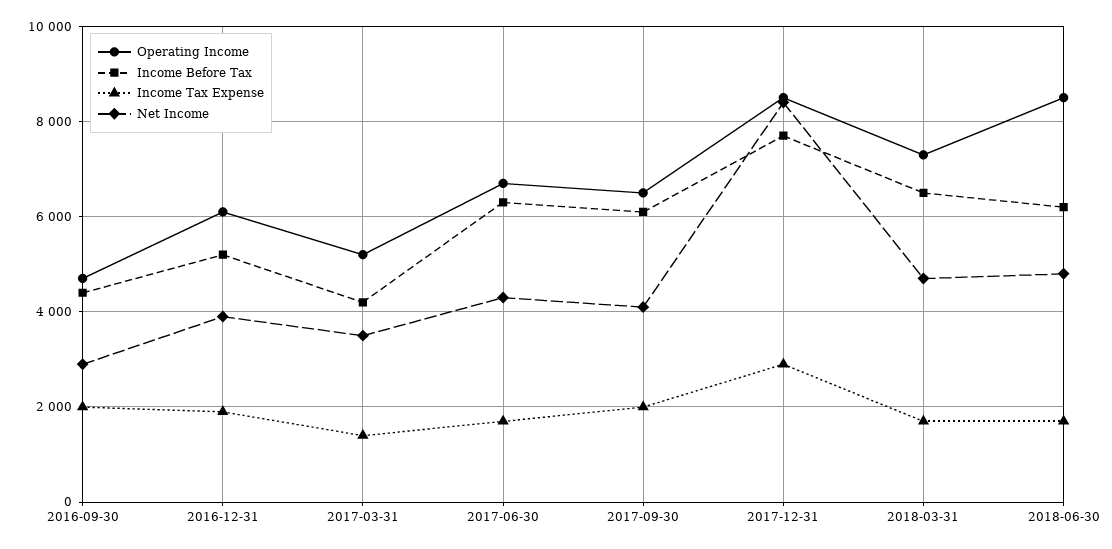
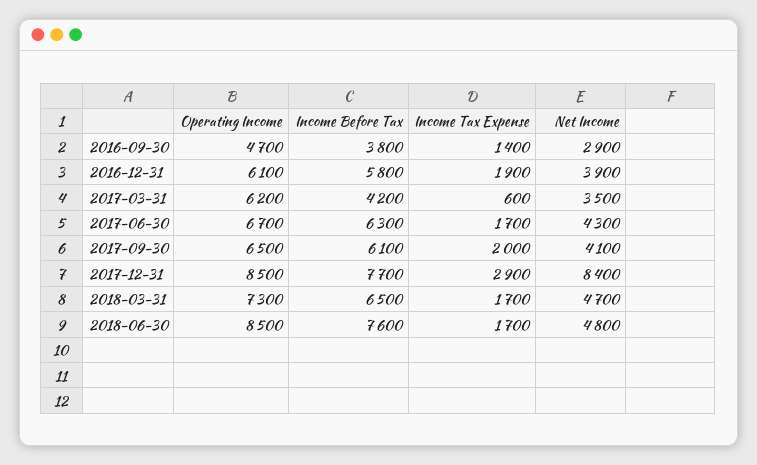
  {
    "Operating Income": {
      "2016-09-30": 4700,
      "2016-12-31": 6100,
-     "2017-03-31": 5200,
+     "2017-03-31": 6200,
      "2017-06-30": 6700,
      "2017-09-30": 6500,
      "2017-12-31": 8500,
      "2018-03-31": 7300,
      "2018-06-30": 8500
    },
    "Income Before Tax": {
-     "2016-09-30": 4400,
+     "2016-09-30": 3800,
-     "2016-12-31": 5200,
+     "2016-12-31": 5800,
      "2017-03-31": 4200,
      "2017-06-30": 6300,
      "2017-09-30": 6100,
      "2017-12-31": 7700,
      "2018-03-31": 6500,
-     "2018-06-30": 6200
+     "2018-06-30": 7600
    },
    "Income Tax Expense": {
-     "2016-09-30": 2000,
+     "2016-09-30": 1400,
      "2016-12-31": 1900,
-     "2017-03-31": 1400,
+     "2017-03-31": 600,
      "2017-06-30": 1700,
      "2017-09-30": 2000,
      "2017-12-31": 2900,
      "2018-03-31": 1700,
      "2018-06-30": 1700
    },
    "Net Income": {
      "2016-09-30": 2900,
      "2016-12-31": 3900,
      "2017-03-31": 3500,
      "2017-06-30": 4300,
      "2017-09-30": 4100,
      "2017-12-31": 8400,
      "2018-03-31": 4700,
      "2018-06-30": 4800
    }
  }

